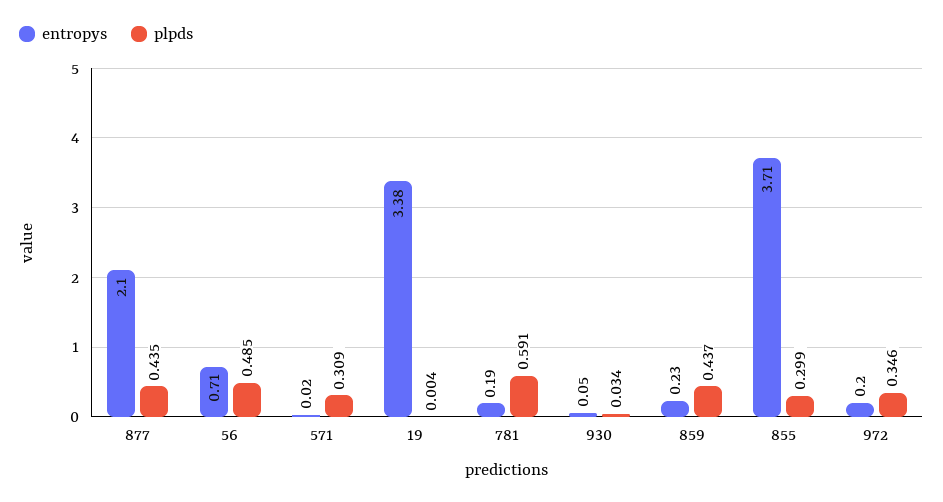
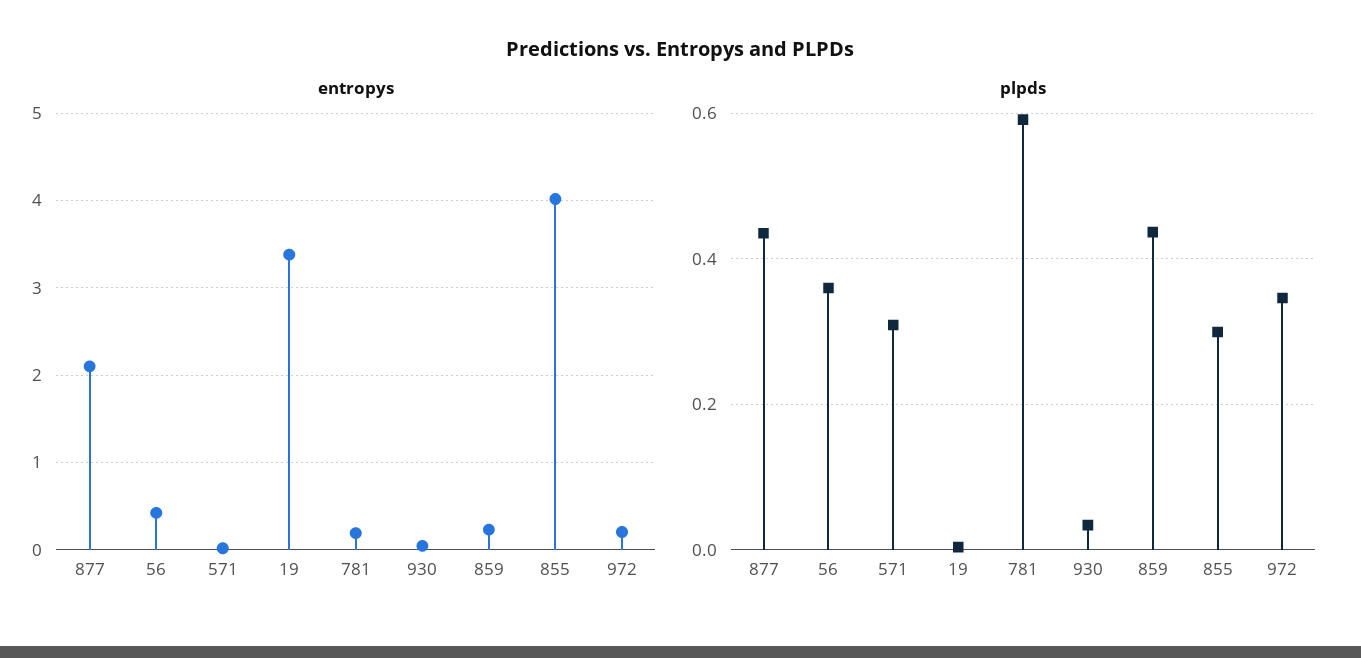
  {
    "entropys": {
      "877": 2.1,
-     "56": 0.71,
+     "56": 0.4,
      "571": 0.02,
      "19": 3.38,
      "781": 0.19,
      "930": 0.05,
      "859": 0.23,
-     "855": 3.71,
+     "855": 4,
      "972": 0.2
    },
    "plpds": {
      "877": 0.435,
-     "56": 0.485,
+     "56": 0.36,
      "571": 0.309,
      "19": 0.004,
      "781": 0.591,
      "930": 0.034,
      "859": 0.437,
      "855": 0.299,
      "972": 0.346
    }
  }

